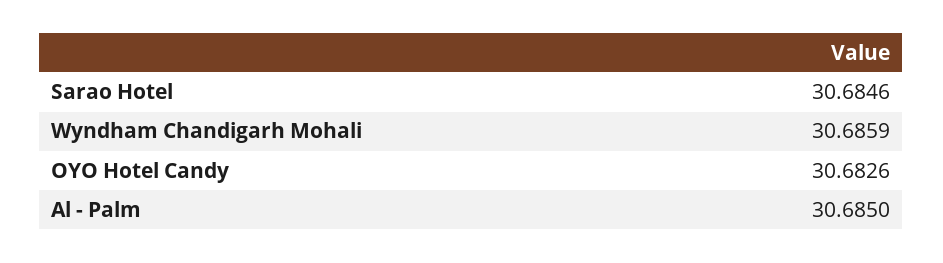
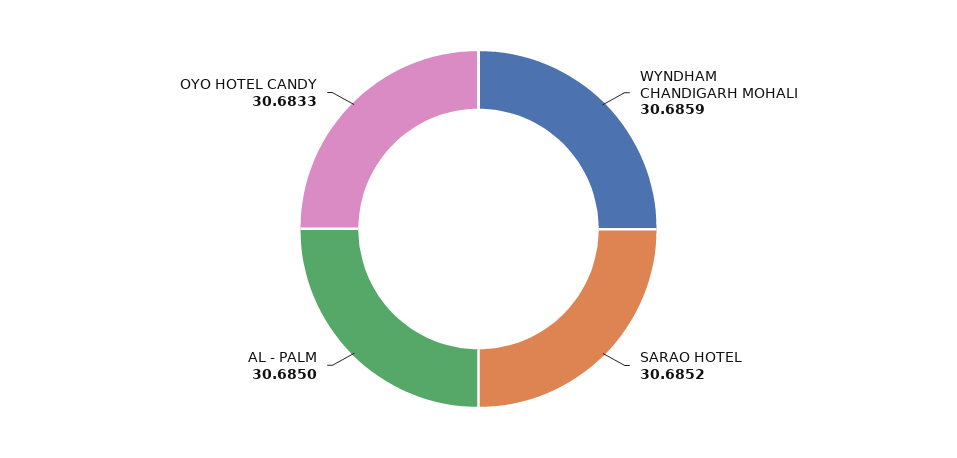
  {
-   "Sarao Hotel": 30.6846,
+   "Sarao Hotel": 30.6852,
    "Wyndham Chandigarh Mohali": 30.6859,
-   "OYO Hotel Candy": 30.6826,
+   "OYO Hotel Candy": 30.6833,
    "Al - Palm": 30.685
  }

